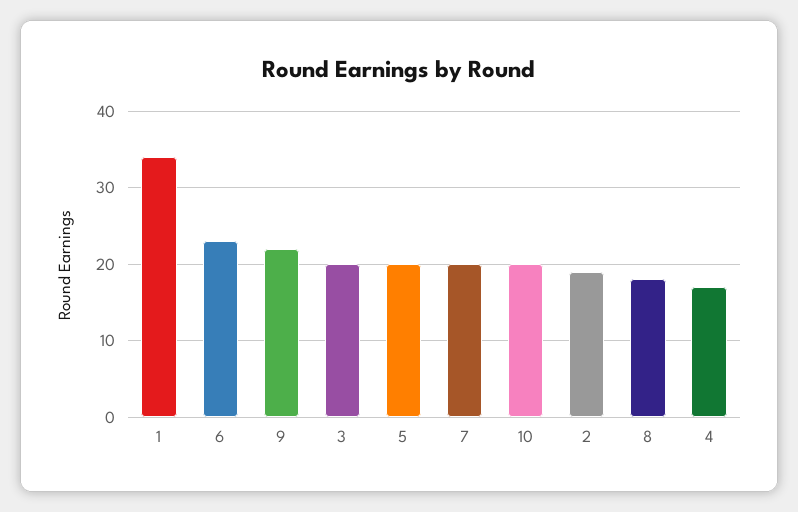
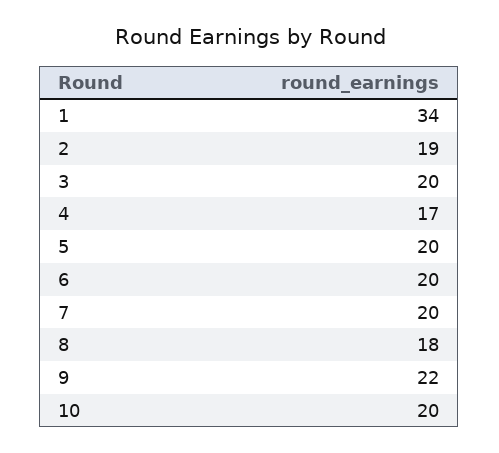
  {
    "1": 34,
-   "6": 23,
+   "6": 20,
    "9": 22,
    "3": 20,
    "5": 20,
    "7": 20,
    "10": 20,
    "2": 19,
    "8": 18,
    "4": 17
  }

